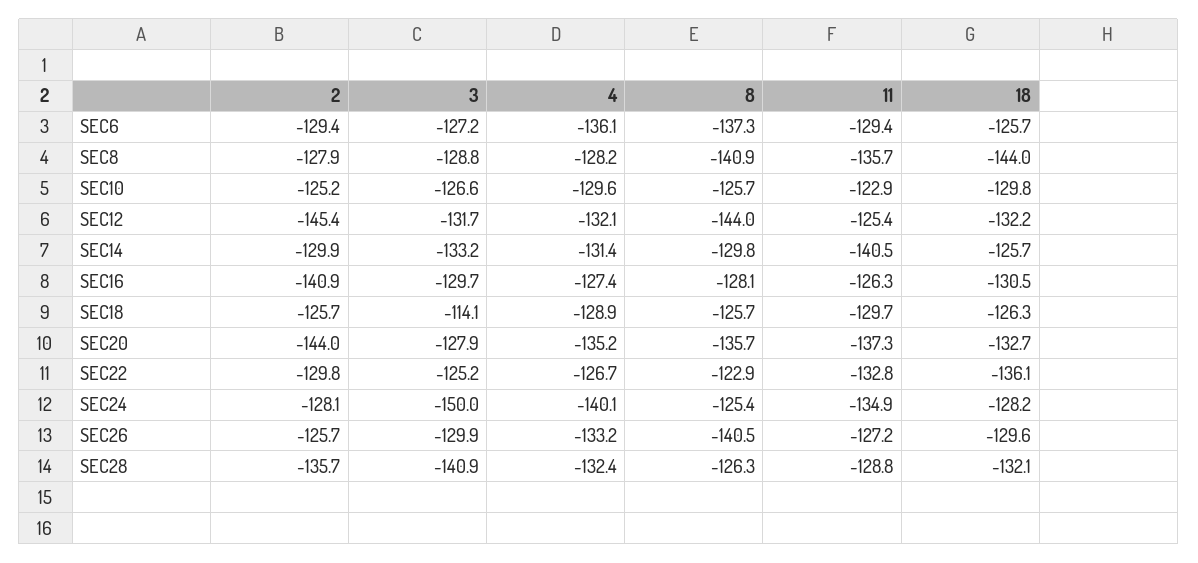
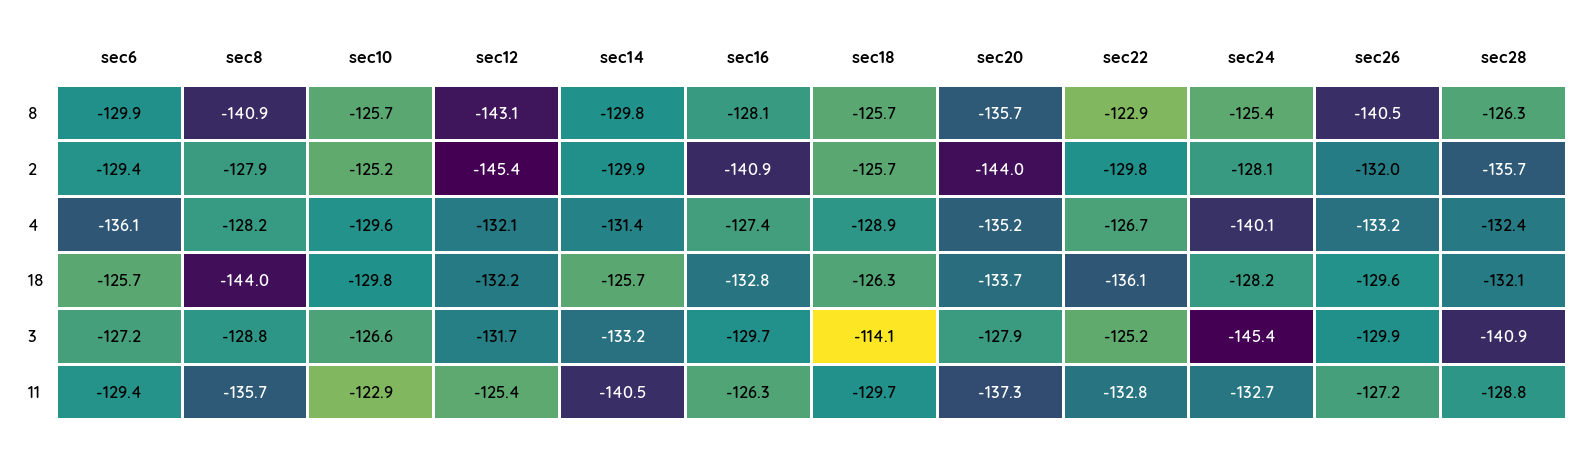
  {
    "2": {
      "SEC6": -129.4,
      "SEC8": -127.9,
      "SEC10": -125.2,
      "SEC12": -145.4,
      "SEC14": -129.9,
      "SEC16": -140.9,
      "SEC18": -125.7,
      "SEC20": -144,
      "SEC22": -129.8,
      "SEC24": -128.1,
-     "SEC26": -125.7,
+     "SEC26": -132,
      "SEC28": -135.7
    },
    "3": {
      "SEC6": -127.2,
      "SEC8": -128.8,
      "SEC10": -126.6,
      "SEC12": -131.7,
      "SEC14": -133.2,
      "SEC16": -129.7,
      "SEC18": -114.1,
      "SEC20": -127.9,
      "SEC22": -125.2,
-     "SEC24": -150,
+     "SEC24": -145.4,
      "SEC26": -129.9,
      "SEC28": -140.9
    },
    "4": {
      "SEC6": -136.1,
      "SEC8": -128.2,
      "SEC10": -129.6,
      "SEC12": -132.1,
      "SEC14": -131.4,
      "SEC16": -127.4,
      "SEC18": -128.9,
      "SEC20": -135.2,
      "SEC22": -126.7,
      "SEC24": -140.1,
      "SEC26": -133.2,
      "SEC28": -132.4
    },
    "8": {
-     "SEC6": -137.3,
+     "SEC6": -129.9,
      "SEC8": -140.9,
      "SEC10": -125.7,
-     "SEC12": -144,
+     "SEC12": -143.1,
      "SEC14": -129.8,
      "SEC16": -128.1,
      "SEC18": -125.7,
      "SEC20": -135.7,
      "SEC22": -122.9,
      "SEC24": -125.4,
      "SEC26": -140.5,
      "SEC28": -126.3
    },
    "11": {
      "SEC6": -129.4,
      "SEC8": -135.7,
      "SEC10": -122.9,
      "SEC12": -125.4,
      "SEC14": -140.5,
      "SEC16": -126.3,
      "SEC18": -129.7,
      "SEC20": -137.3,
      "SEC22": -132.8,
-     "SEC24": -134.9,
+     "SEC24": -132.7,
      "SEC26": -127.2,
      "SEC28": -128.8
    },
    "18": {
      "SEC6": -125.7,
      "SEC8": -144,
      "SEC10": -129.8,
      "SEC12": -132.2,
      "SEC14": -125.7,
-     "SEC16": -130.5,
+     "SEC16": -132.8,
      "SEC18": -126.3,
-     "SEC20": -132.7,
+     "SEC20": -133.7,
      "SEC22": -136.1,
      "SEC24": -128.2,
      "SEC26": -129.6,
      "SEC28": -132.1
    }
  }

